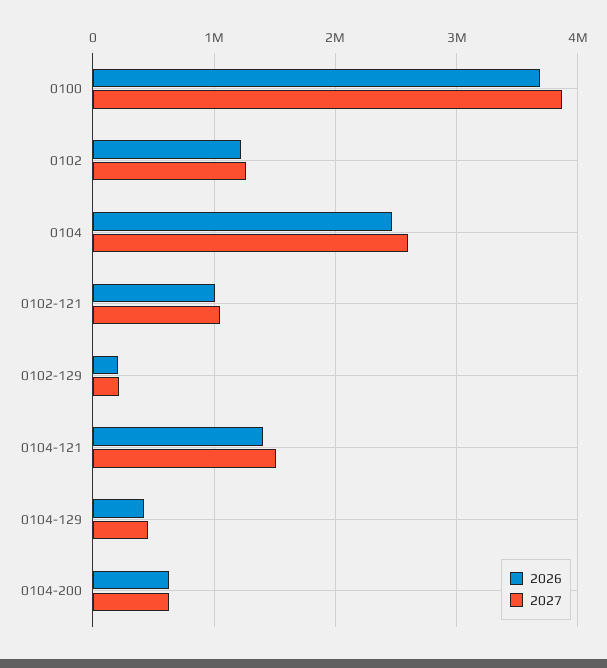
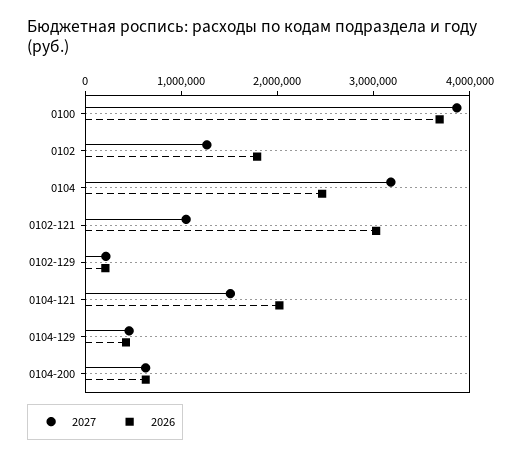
  {
    "2026": {
      "0100": 3700000,
-     "0102": 1200000,
+     "0102": 1800000,
      "0104": 2500000,
-     "0102-121": 1000000,
+     "0102-121": 3000000,
      "0102-129": 200000,
-     "0104-121": 1400000,
+     "0104-121": 2000000,
      "0104-129": 400000,
      "0104-200": 600000
    },
    "2027": {
      "0100": 3900000,
      "0102": 1300000,
-     "0104": 2600000,
+     "0104": 3200000,
      "0102-121": 1100000,
      "0102-129": 200000,
      "0104-121": 1500000,
      "0104-129": 500000,
      "0104-200": 600000
    }
  }

